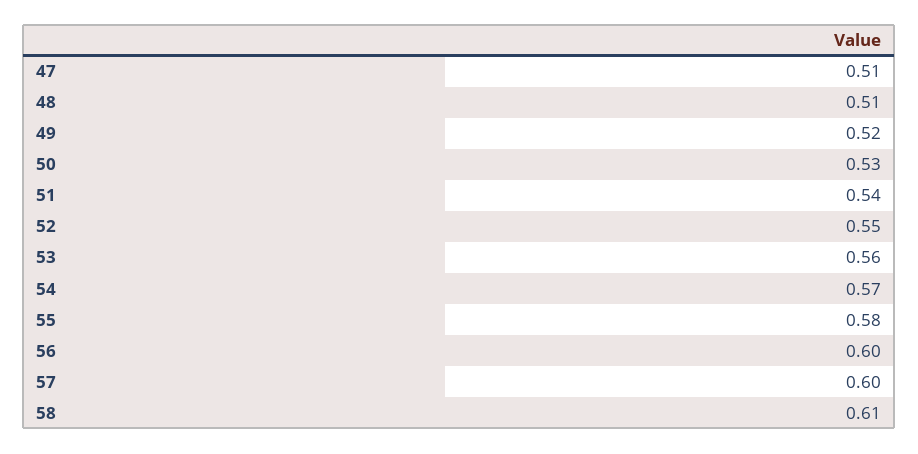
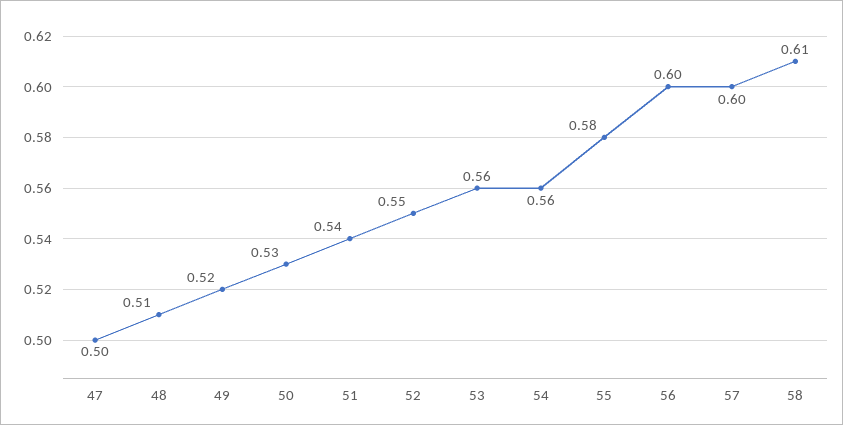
  {
-   "47": 0.51,
+   "47": 0.5,
    "48": 0.51,
    "49": 0.52,
    "50": 0.53,
    "51": 0.54,
    "52": 0.55,
    "53": 0.56,
-   "54": 0.57,
+   "54": 0.56,
    "55": 0.58,
    "56": 0.6,
    "57": 0.6,
    "58": 0.61
  }

